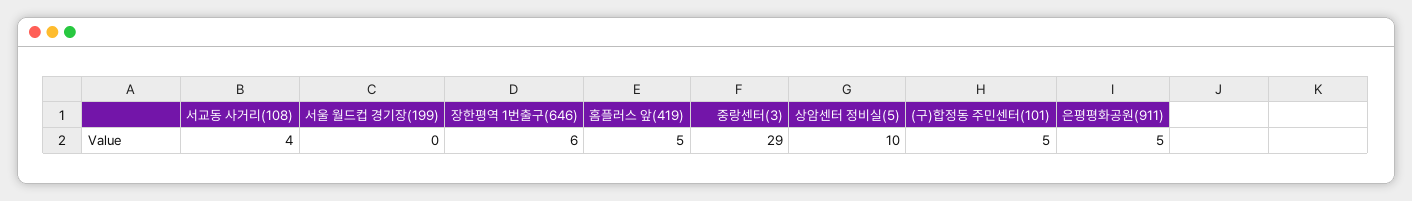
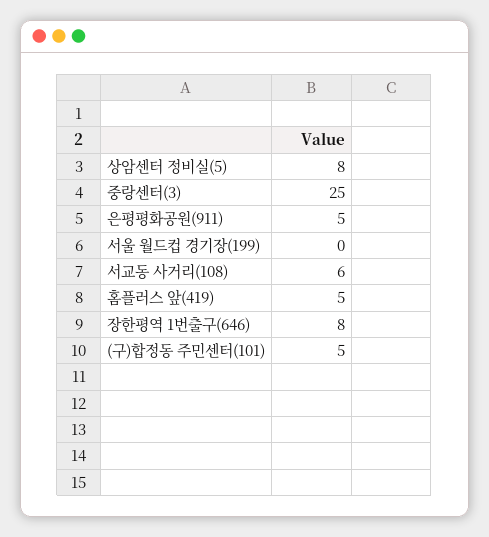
  {
-   "서교동 사거리(108)": 4,
+   "서교동 사거리(108)": 6,
    "서울 월드컵 경기장(199)": 0,
-   "장한평역 1번출구(646)": 6,
+   "장한평역 1번출구(646)": 8,
    "홈플러스 앞(419)": 5,
-   "중랑센터(3)": 29,
+   "중랑센터(3)": 25,
-   "상암센터 정비실(5)": 10,
+   "상암센터 정비실(5)": 8,
    "(구)합정동 주민센터(101)": 5,
    "은평평화공원(911)": 5
  }

